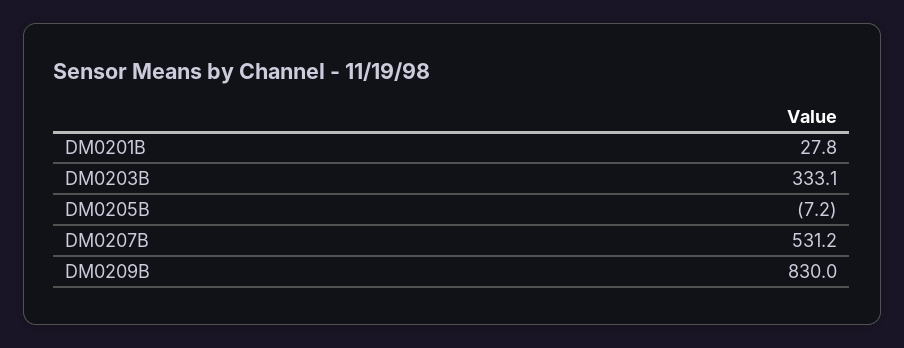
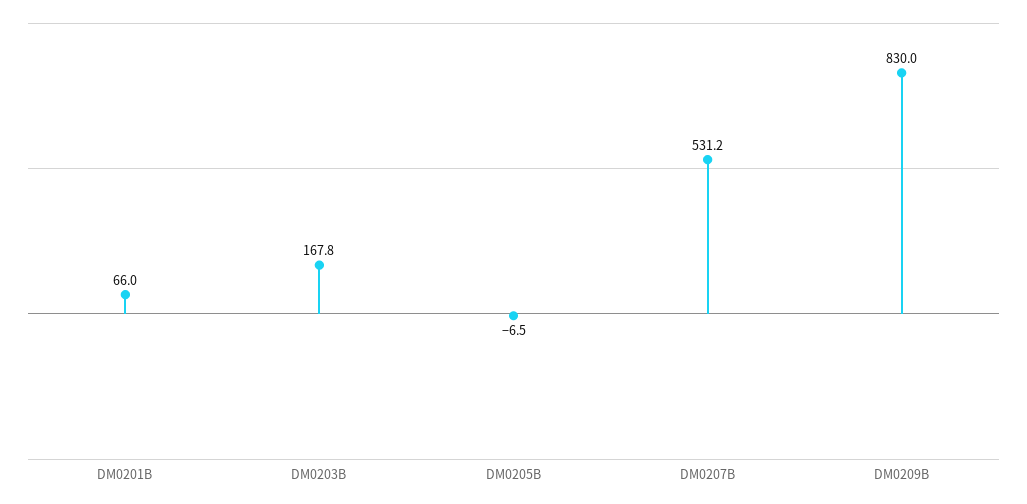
  {
-   "DM0201B": 27.8,
+   "DM0201B": 66,
-   "DM0203B": 333.1,
+   "DM0203B": 167.8,
-   "DM0205B": -7.2,
+   "DM0205B": -6.5,
    "DM0207B": 531.2,
    "DM0209B": 830
  }

